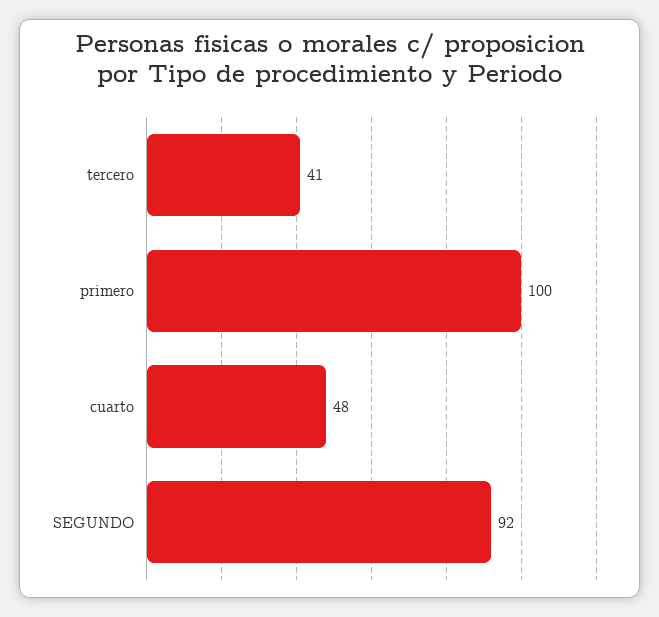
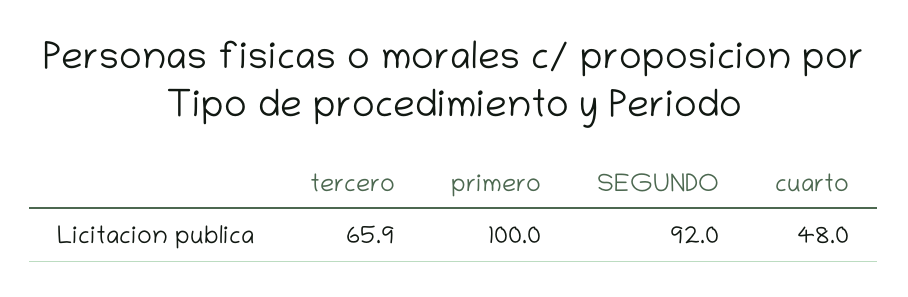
  {
-   "tercero": 41,
+   "tercero": 65.9,
    "primero": 100,
    "cuarto": 48,
    "SEGUNDO": 92
  }

